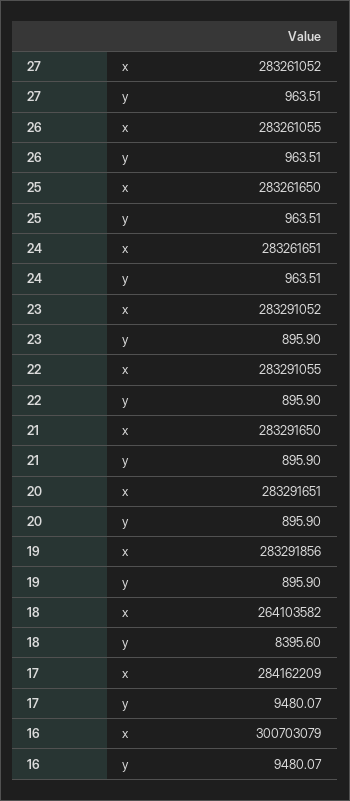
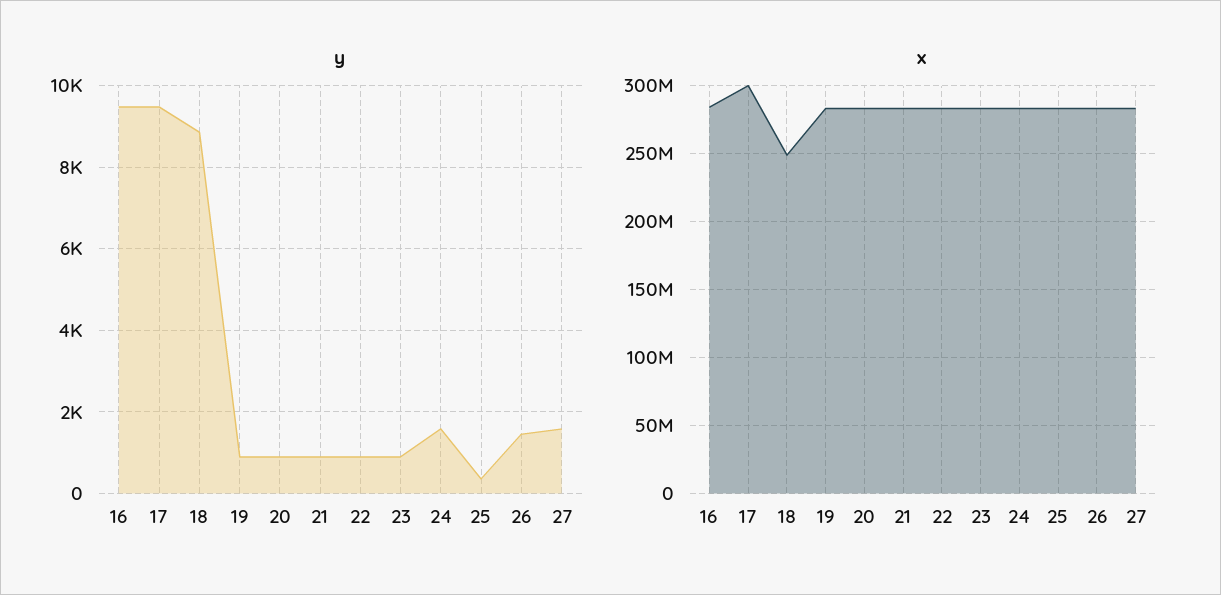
  {
    "x": {
      "27": 283261052,
      "26": 283261055,
      "25": 283261650,
      "24": 283261651,
      "23": 283291052,
      "22": 283291055,
      "21": 283291650,
      "20": 283291651,
      "19": 283291856,
-     "18": 264103582,
+     "18": 250000000,
-     "17": 284162209,
+     "17": 300000000,
-     "16": 300703079
+     "16": 285000000
    },
    "y": {
-     "27": 963.51,
+     "27": 1600,
-     "26": 963.51,
+     "26": 1400,
-     "25": 963.51,
+     "25": 400,
-     "24": 963.51,
+     "24": 1600,
      "23": 895.9,
      "22": 895.9,
      "21": 895.9,
      "20": 895.9,
      "19": 895.9,
-     "18": 8395.6,
+     "18": 8800,
      "17": 9480.07,
      "16": 9480.07
    }
  }

